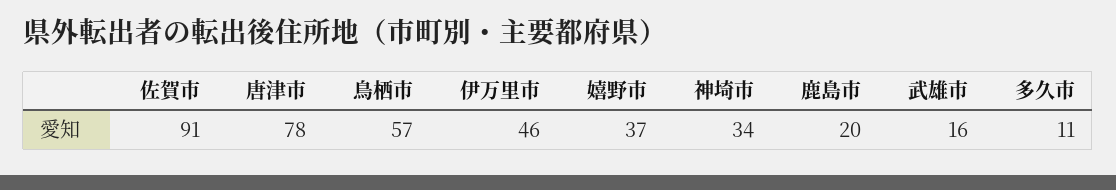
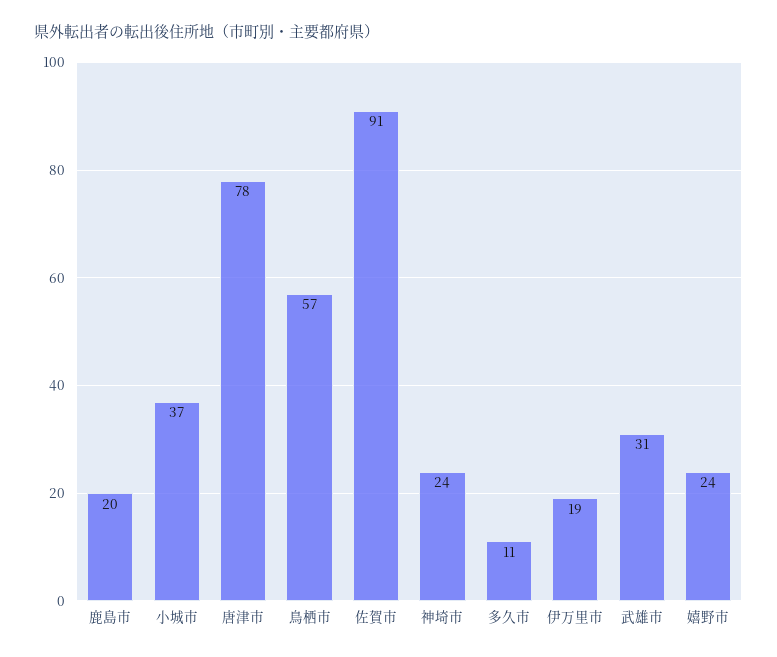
  {
    "佐賀市": 91,
    "唐津市": 78,
    "鳥栖市": 57,
-   "伊万里市": 46,
+   "伊万里市": 19,
-   "嬉野市": 37,
+   "嬉野市": 24,
-   "神埼市": 34,
+   "神埼市": 24,
    "鹿島市": 20,
-   "武雄市": 16,
+   "武雄市": 31,
-   "多久市": 11
+   "多久市": 11,
+   "小城市": 37
  }

